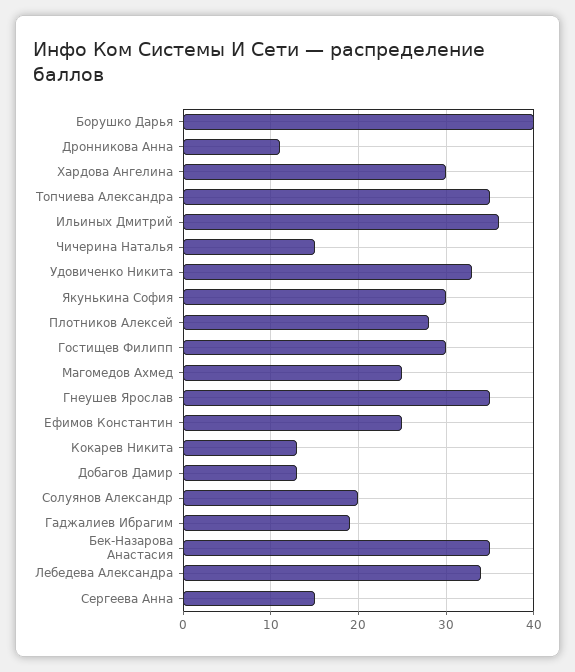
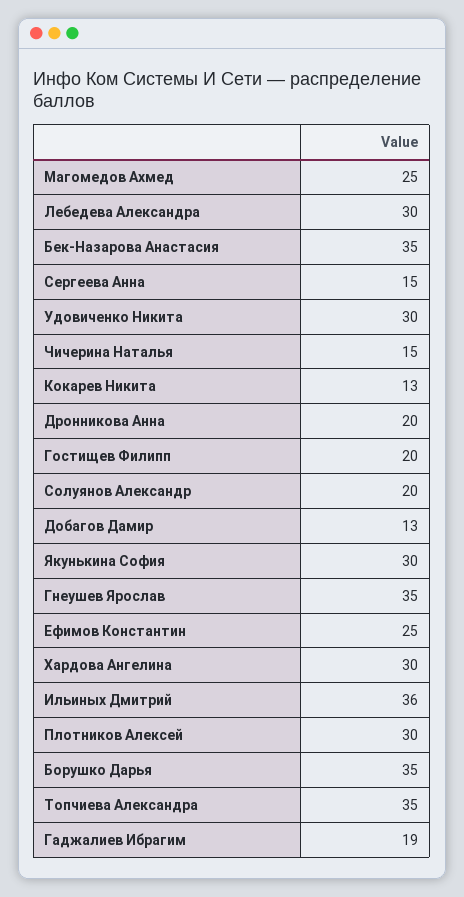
  {
-   "Борушко Дарья": 40,
+   "Борушко Дарья": 35,
-   "Дронникова Анна": 11,
+   "Дронникова Анна": 20,
    "Хардова Ангелина": 30,
    "Топчиева Александра": 35,
    "Ильиных Дмитрий": 36,
    "Чичерина Наталья": 15,
-   "Удовиченко Никита": 33,
+   "Удовиченко Никита": 30,
    "Якунькина София": 30,
-   "Плотников Алексей": 28,
+   "Плотников Алексей": 30,
-   "Гостищев Филипп": 30,
+   "Гостищев Филипп": 20,
    "Магомедов Ахмед": 25,
    "Гнеушев Ярослав": 35,
    "Ефимов Константин": 25,
    "Кокарев Никита": 13,
    "Добагов Дамир": 13,
    "Солуянов Александр": 20,
    "Гаджалиев Ибрагим": 19,
    "Бек-Назарова Анастасия": 35,
-   "Лебедева Александра": 34,
+   "Лебедева Александра": 30,
    "Сергеева Анна": 15
  }

